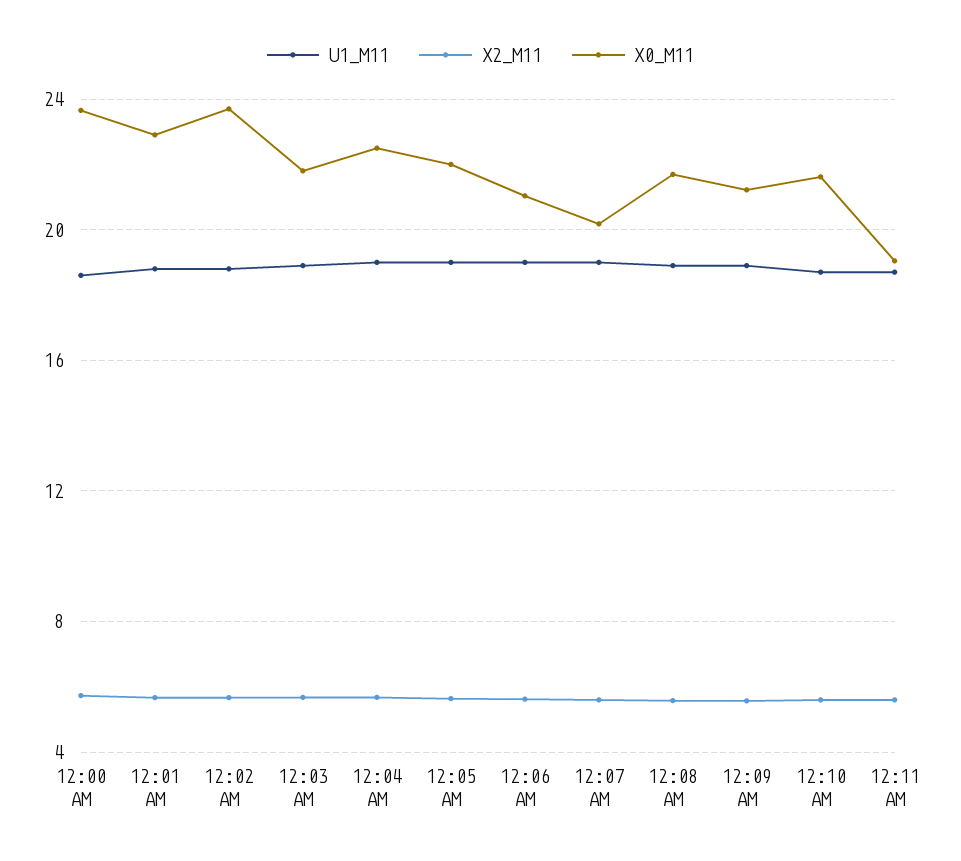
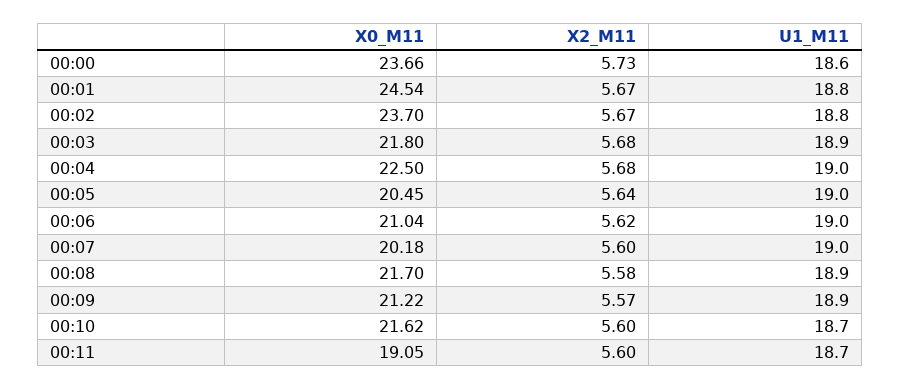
  {
    "U1_M11": {
      "12:00 AM": 18.6,
      "12:01 AM": 18.8,
      "12:02 AM": 18.8,
      "12:03 AM": 18.9,
      "12:04 AM": 19,
      "12:05 AM": 19,
      "12:06 AM": 19,
      "12:07 AM": 19,
      "12:08 AM": 18.9,
      "12:09 AM": 18.9,
      "12:10 AM": 18.7,
      "12:11 AM": 18.7
    },
    "X2_M11": {
      "12:00 AM": 5.73,
      "12:01 AM": 5.67,
      "12:02 AM": 5.67,
      "12:03 AM": 5.68,
      "12:04 AM": 5.68,
      "12:05 AM": 5.64,
      "12:06 AM": 5.62,
      "12:07 AM": 5.6,
      "12:08 AM": 5.58,
      "12:09 AM": 5.57,
      "12:10 AM": 5.6,
      "12:11 AM": 5.6
    },
    "X0_M11": {
      "12:00 AM": 23.66,
-     "12:01 AM": 23,
+     "12:01 AM": 24.54,
      "12:02 AM": 23.7,
      "12:03 AM": 21.8,
      "12:04 AM": 22.5,
-     "12:05 AM": 22,
+     "12:05 AM": 20.45,
      "12:06 AM": 21.04,
      "12:07 AM": 20.18,
      "12:08 AM": 21.7,
      "12:09 AM": 21.22,
      "12:10 AM": 21.62,
      "12:11 AM": 19.05
    }
  }

